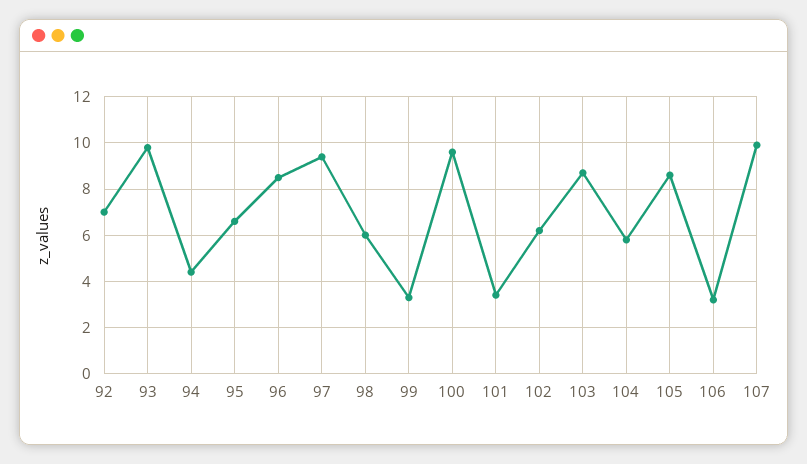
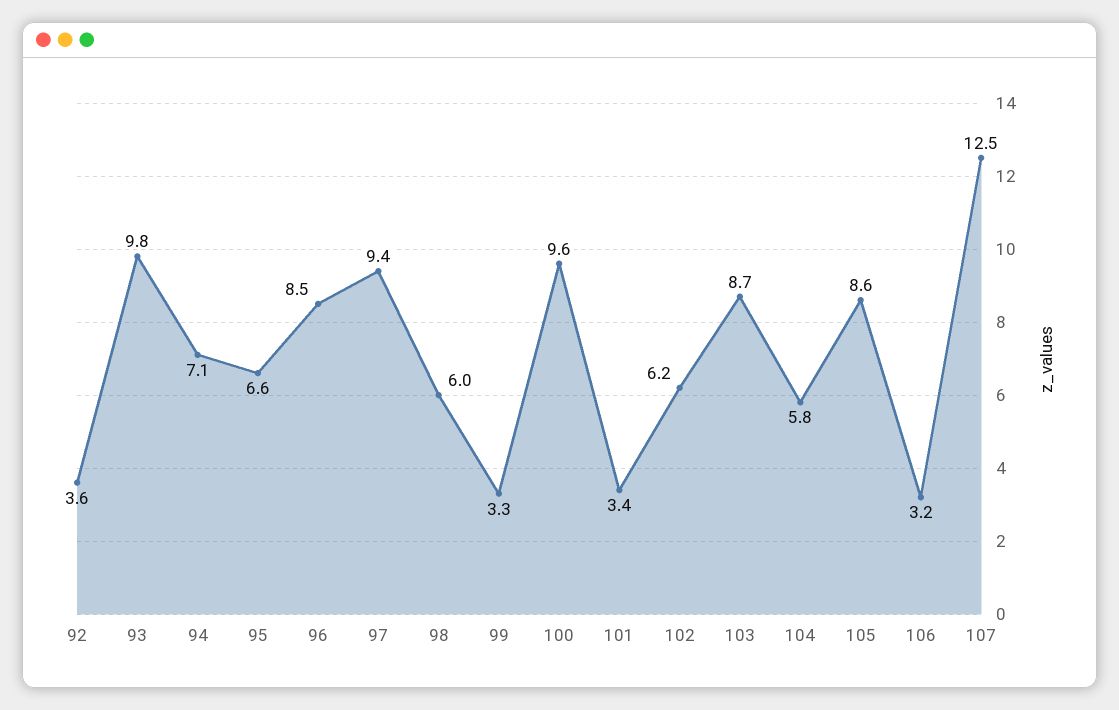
  {
-   "92": 7,
+   "92": 3.6,
    "93": 9.8,
-   "94": 4.5,
+   "94": 7.1,
    "95": 6.6,
    "96": 8.5,
    "97": 9.4,
    "98": 6,
    "99": 3.3,
    "100": 9.6,
    "101": 3.4,
    "102": 6.2,
    "103": 8.7,
    "104": 5.8,
    "105": 8.6,
    "106": 3.2,
-   "107": 10
+   "107": 12.5
  }

